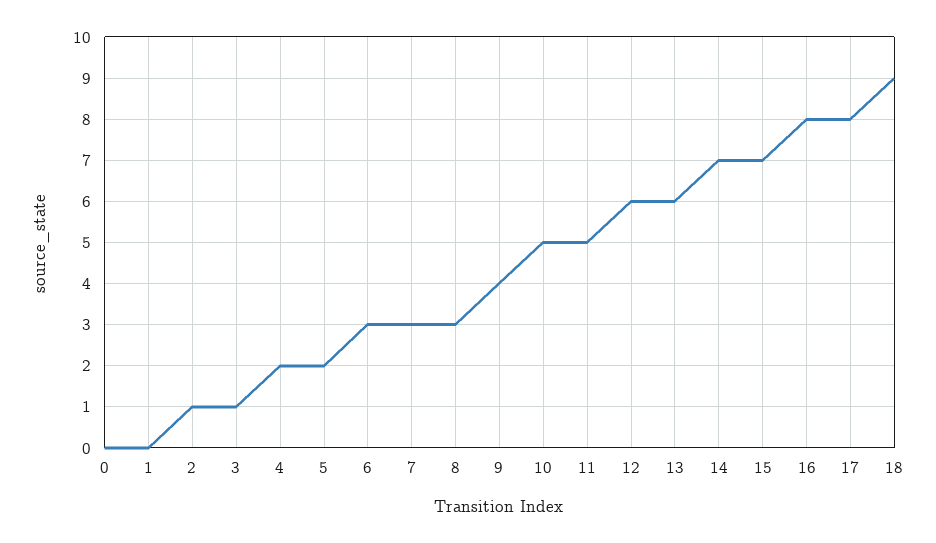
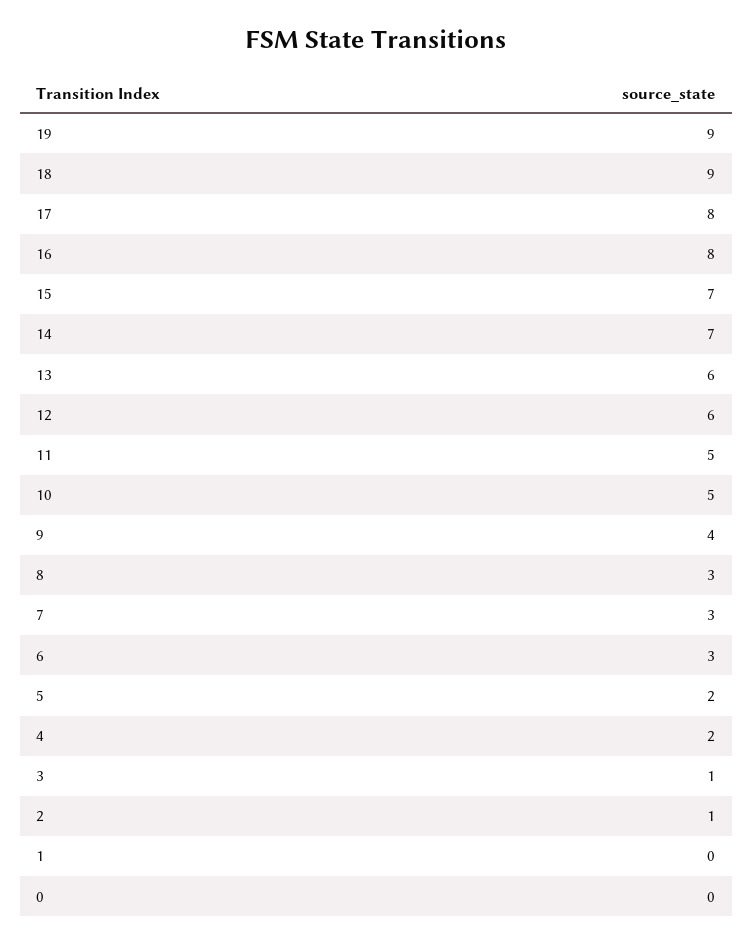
  {
    "0": 0,
    "1": 0,
    "2": 1,
    "3": 1,
    "4": 2,
    "5": 2,
    "6": 3,
    "7": 3,
    "8": 3,
    "9": 4,
    "10": 5,
    "11": 5,
    "12": 6,
    "13": 6,
    "14": 7,
    "15": 7,
    "16": 8,
    "17": 8,
-   "18": 9
+   "18": 9,
+   "19": 9
  }

